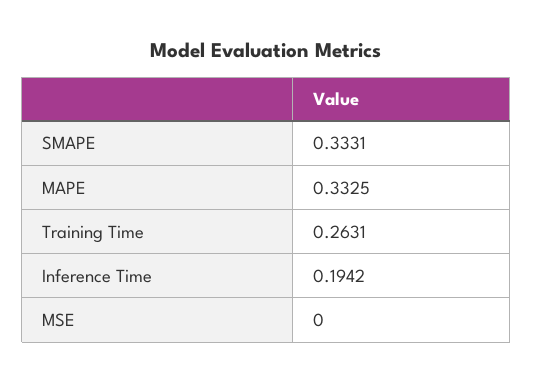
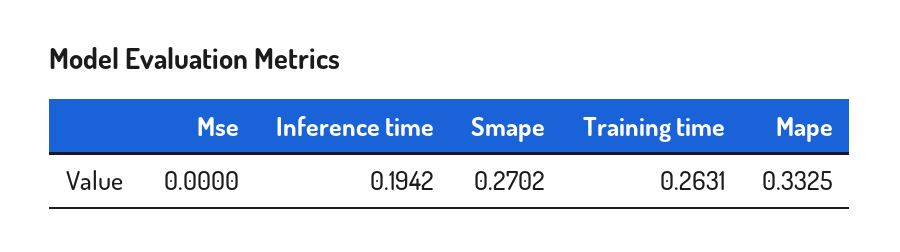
  {
-   "SMAPE": 0.3331,
+   "SMAPE": 0.2702,
    "MAPE": 0.3325,
    "Training Time": 0.2631,
    "Inference Time": 0.1942,
    "MSE": 0
  }

